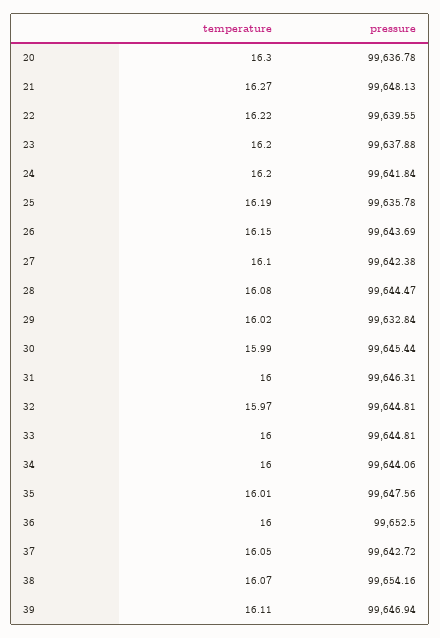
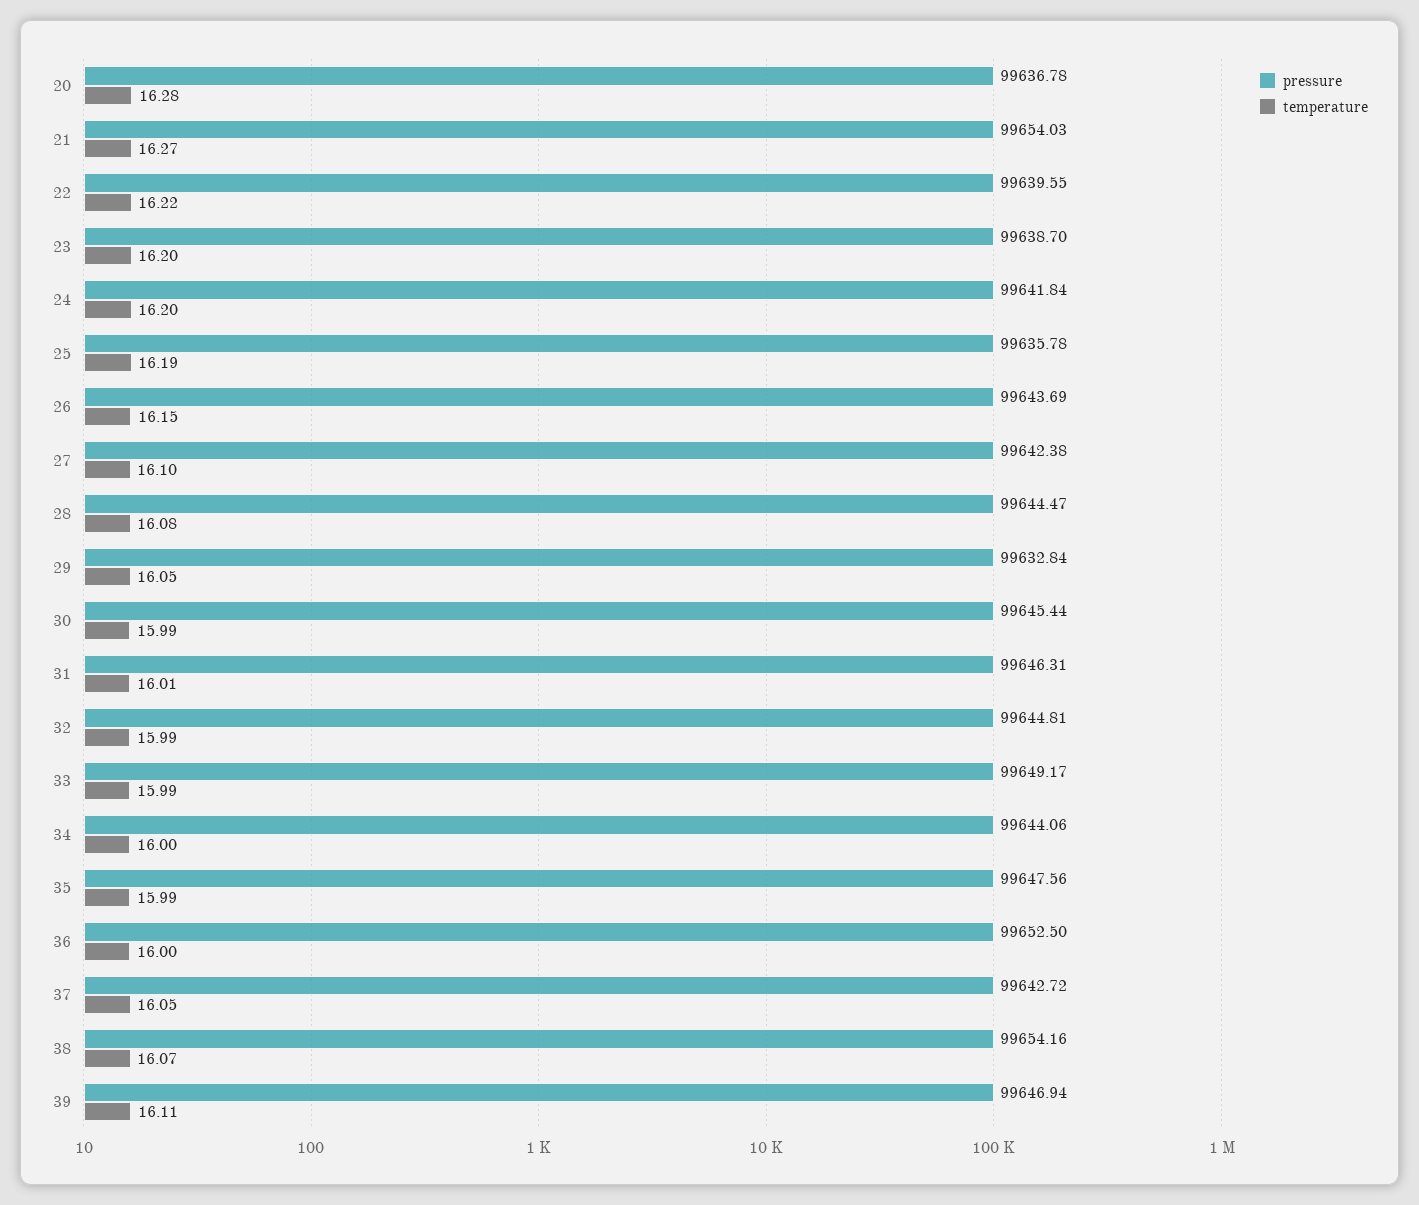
  {
    "temperature": {
-     "20": 16.3,
+     "20": 16.28,
      "21": 16.27,
      "22": 16.22,
      "23": 16.2,
      "24": 16.2,
      "25": 16.19,
      "26": 16.15,
      "27": 16.1,
      "28": 16.08,
-     "29": 16.02,
+     "29": 16.05,
      "30": 15.99,
-     "31": 16,
+     "31": 16.01,
-     "32": 15.97,
+     "32": 15.99,
-     "33": 16,
+     "33": 15.99,
      "34": 16,
-     "35": 16.01,
+     "35": 15.99,
      "36": 16,
      "37": 16.05,
      "38": 16.07,
      "39": 16.11
    },
    "pressure": {
      "20": 99636.78,
-     "21": 99648.13,
+     "21": 99654.03,
      "22": 99639.55,
-     "23": 99637.88,
+     "23": 99638.7,
      "24": 99641.84,
      "25": 99635.78,
      "26": 99643.69,
      "27": 99642.38,
      "28": 99644.47,
      "29": 99632.84,
      "30": 99645.44,
      "31": 99646.31,
      "32": 99644.81,
-     "33": 99644.81,
+     "33": 99649.17,
      "34": 99644.06,
      "35": 99647.56,
      "36": 99652.5,
      "37": 99642.72,
      "38": 99654.16,
      "39": 99646.94
    }
  }

